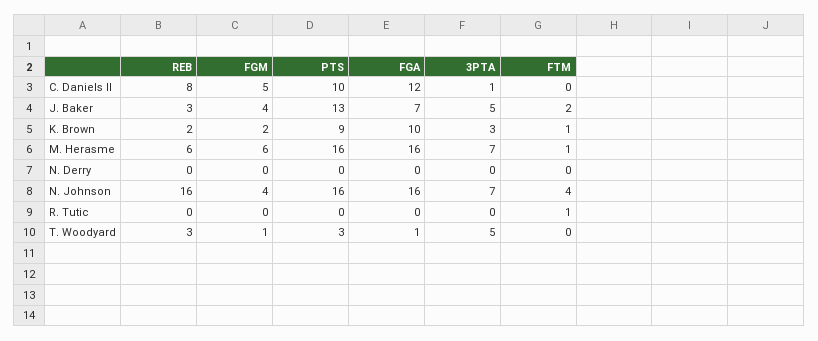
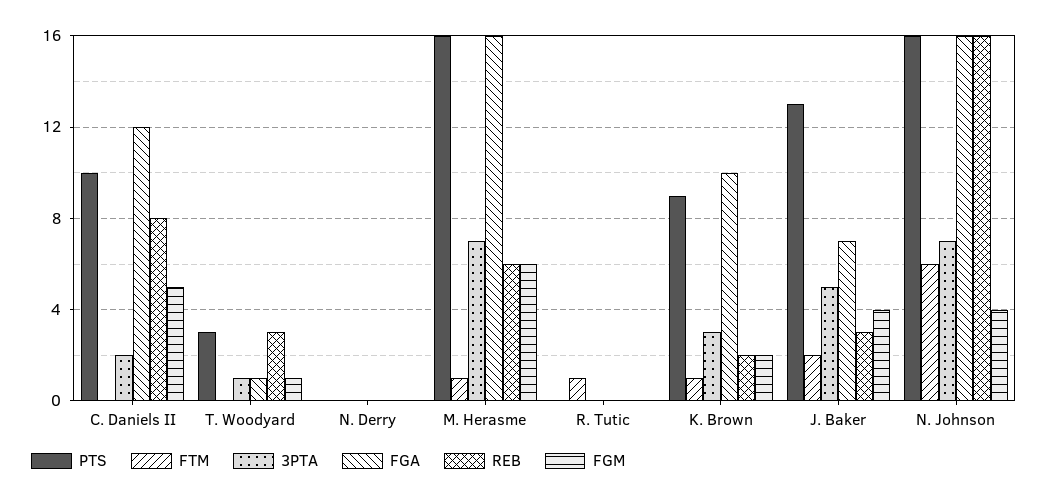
  {
    "REB": {
      "C. Daniels II": 8,
      "J. Baker": 3,
      "K. Brown": 2,
      "M. Herasme": 6,
      "N. Derry": 0,
      "N. Johnson": 16,
      "R. Tutic": 0,
      "T. Woodyard": 3
    },
    "FGM": {
      "C. Daniels II": 5,
      "J. Baker": 4,
      "K. Brown": 2,
      "M. Herasme": 6,
      "N. Derry": 0,
      "N. Johnson": 4,
      "R. Tutic": 0,
      "T. Woodyard": 1
    },
    "PTS": {
      "C. Daniels II": 10,
      "J. Baker": 13,
      "K. Brown": 9,
      "M. Herasme": 16,
      "N. Derry": 0,
      "N. Johnson": 16,
      "R. Tutic": 0,
      "T. Woodyard": 3
    },
    "FGA": {
      "C. Daniels II": 12,
      "J. Baker": 7,
      "K. Brown": 10,
      "M. Herasme": 16,
      "N. Derry": 0,
      "N. Johnson": 16,
      "R. Tutic": 0,
      "T. Woodyard": 1
    },
    "3PTA": {
-     "C. Daniels II": 1,
+     "C. Daniels II": 2,
      "J. Baker": 5,
      "K. Brown": 3,
      "M. Herasme": 7,
      "N. Derry": 0,
      "N. Johnson": 7,
      "R. Tutic": 0,
-     "T. Woodyard": 5
+     "T. Woodyard": 1
    },
    "FTM": {
      "C. Daniels II": 0,
      "J. Baker": 2,
      "K. Brown": 1,
      "M. Herasme": 1,
      "N. Derry": 0,
-     "N. Johnson": 4,
+     "N. Johnson": 6,
      "R. Tutic": 1,
      "T. Woodyard": 0
    }
  }

